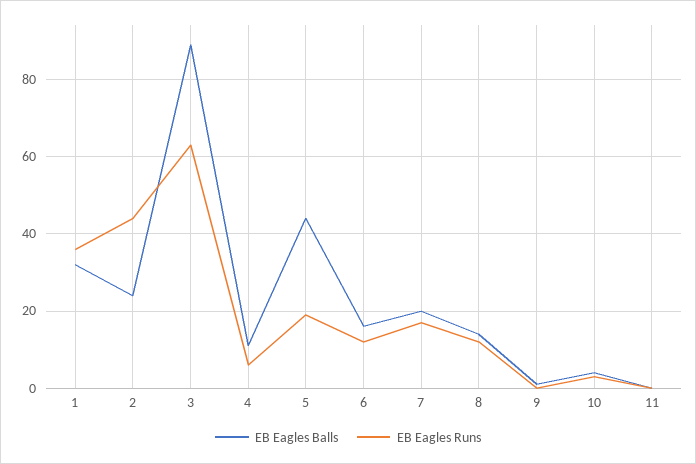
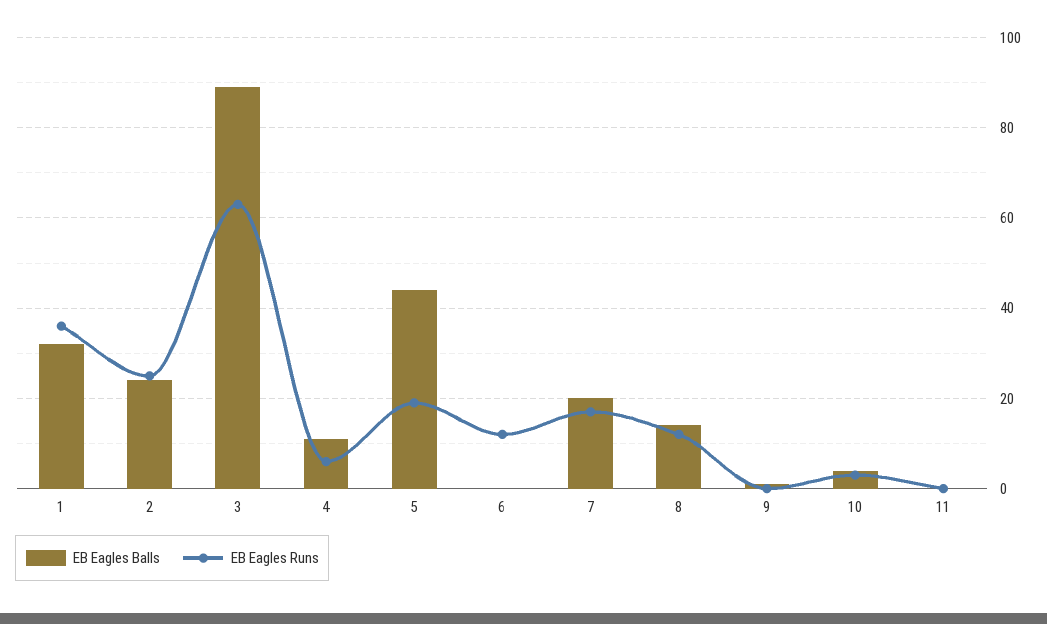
  {
    "EB Eagles Balls": {
      "1": 30,
      "2": 25,
      "3": 90,
      "4": 10,
      "5": 45,
-     "6": 15,
+     "6": 0,
      "7": 20,
      "8": 15,
      "9": 0,
      "10": 5,
      "11": 0
    },
    "EB Eagles Runs": {
      "1": 35,
-     "2": 45,
+     "2": 25,
      "3": 65,
      "4": 5,
      "5": 20,
      "6": 10,
      "7": 15,
      "8": 10,
      "9": 0,
      "10": 5,
      "11": 0
    }
  }

